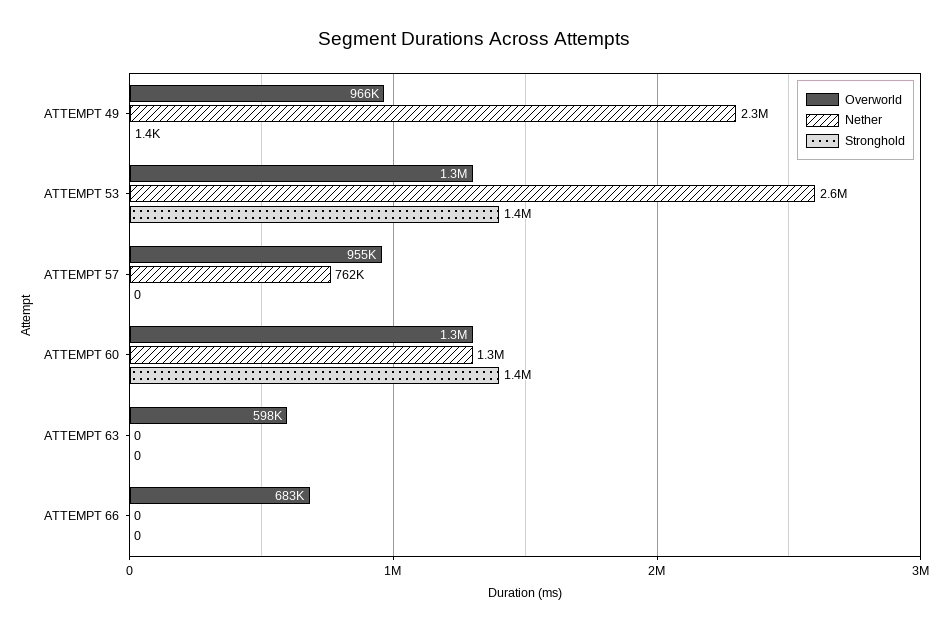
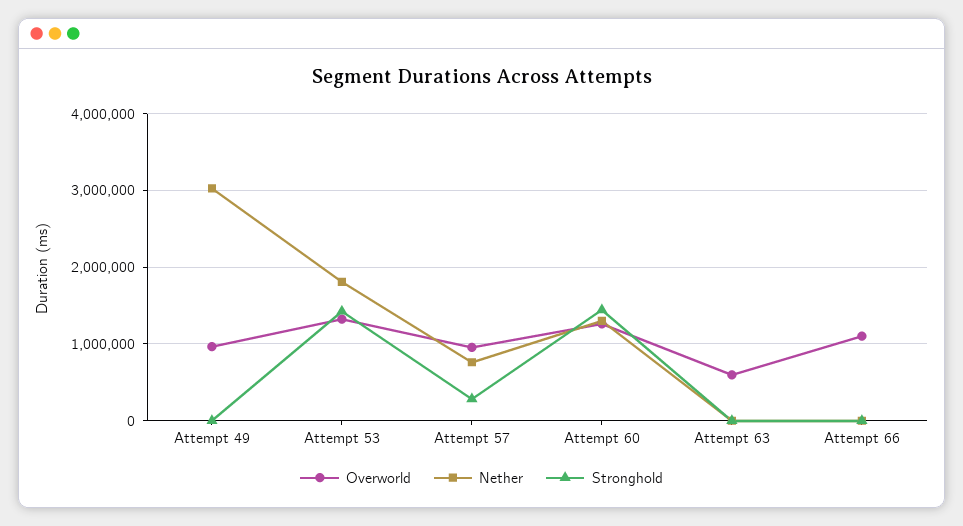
  {
    "Overworld": {
      "ATTEMPT 49": 966000,
      "ATTEMPT 53": 1300000,
      "ATTEMPT 57": 955000,
      "ATTEMPT 60": 1300000,
      "ATTEMPT 63": 598000,
-     "ATTEMPT 66": 683000
+     "ATTEMPT 66": 1100000
    },
    "Nether": {
-     "ATTEMPT 49": 2300000,
+     "ATTEMPT 49": 3000000,
-     "ATTEMPT 53": 2600000,
+     "ATTEMPT 53": 1800000,
      "ATTEMPT 57": 762000,
      "ATTEMPT 60": 1300000,
      "ATTEMPT 63": 0,
      "ATTEMPT 66": 0
    },
    "Stronghold": {
      "ATTEMPT 49": 1400,
      "ATTEMPT 53": 1400000,
-     "ATTEMPT 57": 0,
+     "ATTEMPT 57": 300000,
      "ATTEMPT 60": 1400000,
      "ATTEMPT 63": 0,
      "ATTEMPT 66": 0
    }
  }

